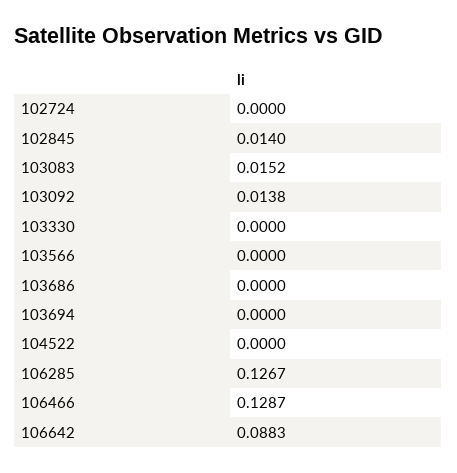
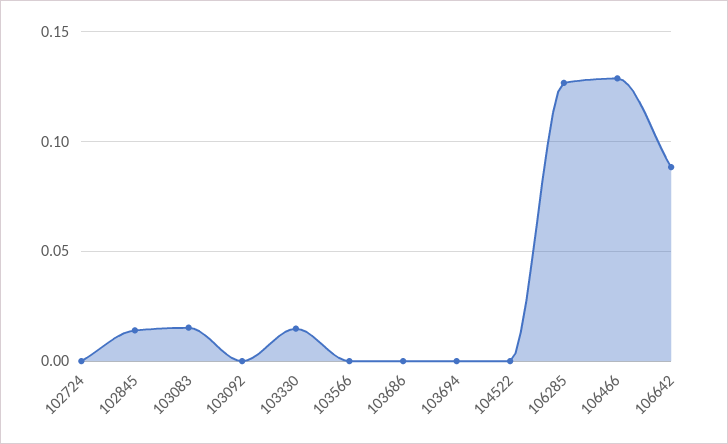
  {
    "102724": 0,
    "102845": 0.014,
    "103083": 0.0152,
-   "103092": 0.0138,
+   "103092": 0,
-   "103330": 0,
+   "103330": 0.015,
    "103566": 0,
    "103686": 0,
    "103694": 0,
    "104522": 0,
    "106285": 0.1267,
    "106466": 0.1287,
    "106642": 0.0883
  }

